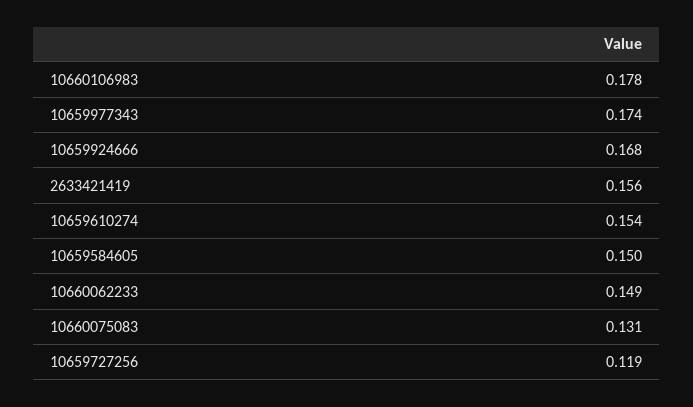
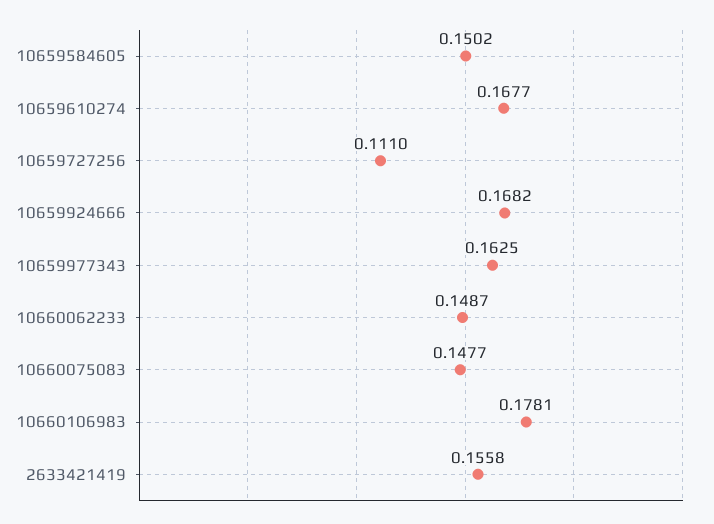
  {
    "10660106983": 0.1781,
-   "10659977343": 0.174,
+   "10659977343": 0.1625,
    "10659924666": 0.1682,
    "2633421419": 0.1558,
-   "10659610274": 0.154,
+   "10659610274": 0.1677,
    "10659584605": 0.1502,
    "10660062233": 0.1487,
-   "10660075083": 0.131,
+   "10660075083": 0.1477,
-   "10659727256": 0.119
+   "10659727256": 0.111
  }

